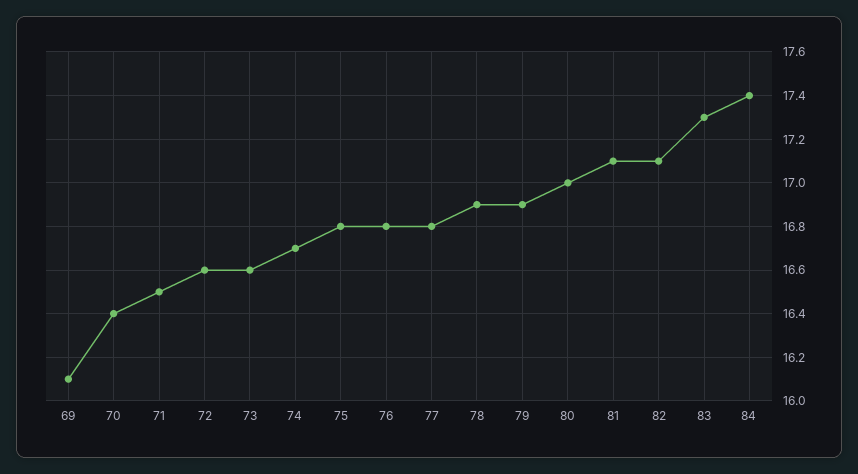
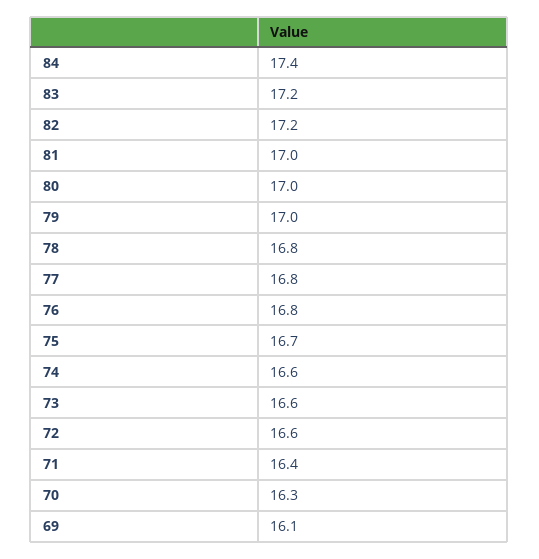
  {
    "69": 16.1,
-   "70": 16.4,
+   "70": 16.3,
-   "71": 16.5,
+   "71": 16.4,
    "72": 16.6,
    "73": 16.6,
-   "74": 16.7,
+   "74": 16.6,
-   "75": 16.8,
+   "75": 16.7,
    "76": 16.8,
    "77": 16.8,
-   "78": 16.9,
+   "78": 16.8,
-   "79": 16.9,
+   "79": 17,
    "80": 17,
-   "81": 17.1,
+   "81": 17,
-   "82": 17.1,
+   "82": 17.2,
-   "83": 17.3,
+   "83": 17.2,
    "84": 17.4
  }

